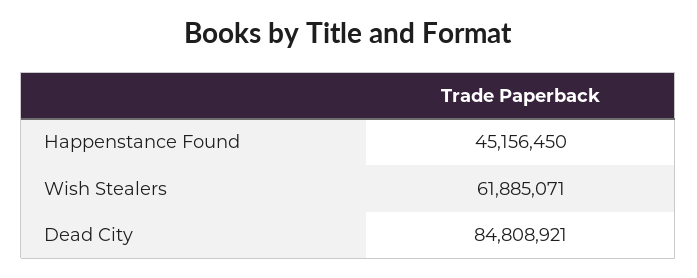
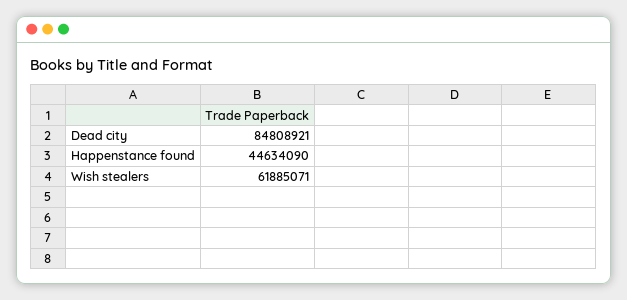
  {
-   "Happenstance Found": 45156450,
+   "Happenstance Found": 44634090,
    "Wish Stealers": 61885071,
    "Dead City": 84808921
  }

